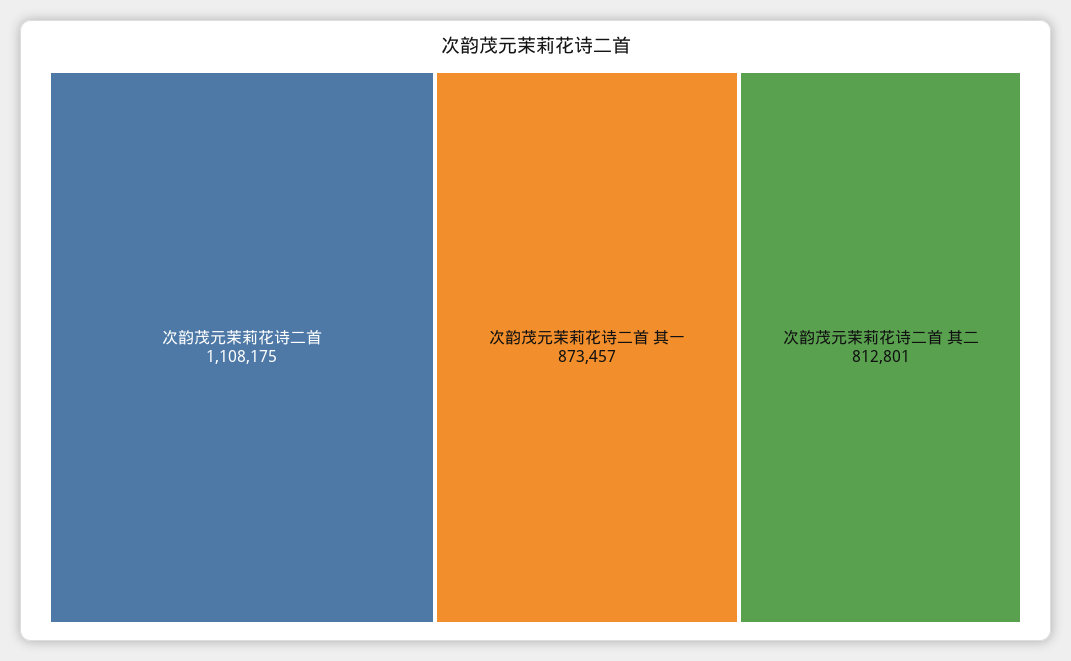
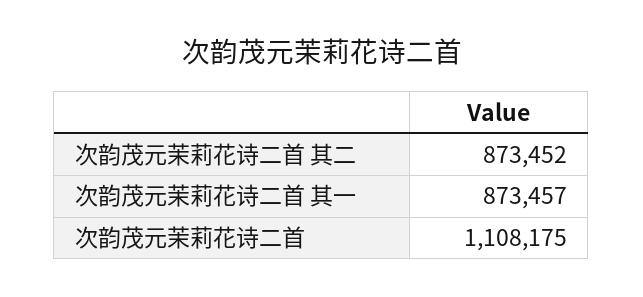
  {
    "次韵茂元茉莉花诗二首": 1108175,
    "次韵茂元茉莉花诗二首 其一": 873457,
-   "次韵茂元茉莉花诗二首 其二": 812801
+   "次韵茂元茉莉花诗二首 其二": 873452
  }

